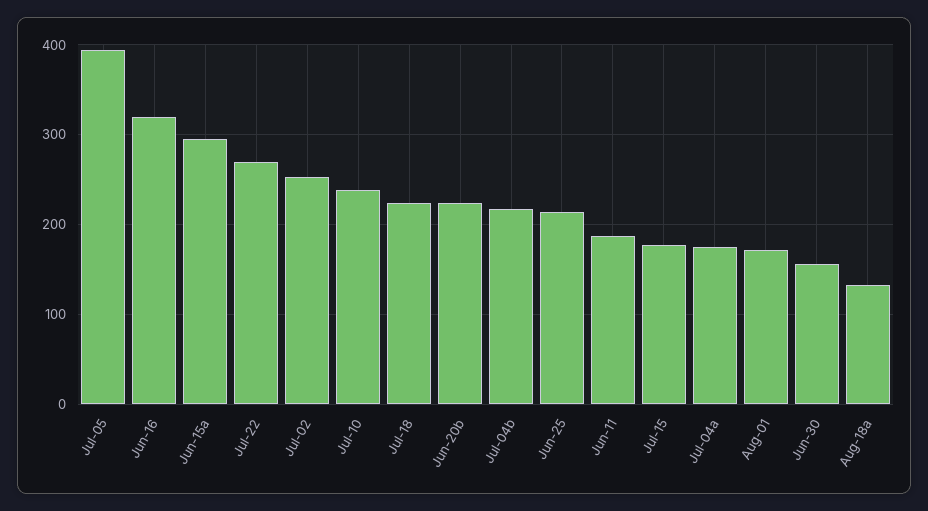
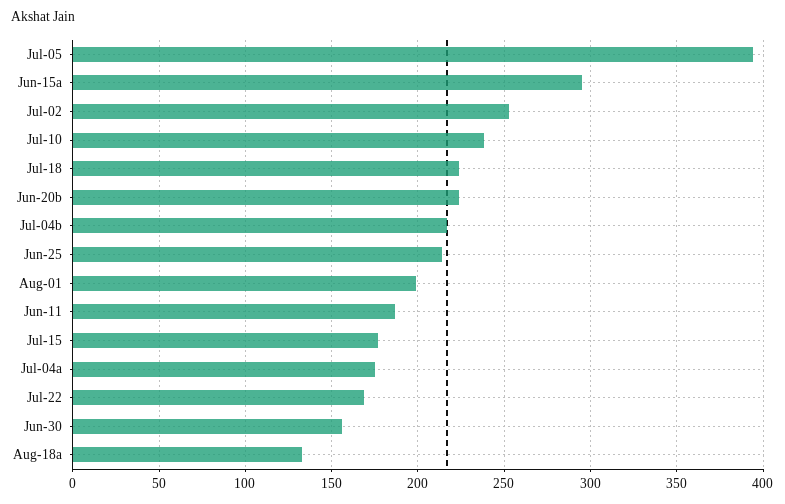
  {
    "Jul-05": 395,
-   "Jun-16": 320,
    "Jun-15a": 295,
-   "Jul-22": 270,
+   "Jul-22": 170,
    "Jul-02": 255,
    "Jul-10": 240,
    "Jul-18": 225,
    "Jun-20b": 225,
    "Jul-04b": 215,
    "Jun-25": 215,
    "Jun-11": 185,
    "Jul-15": 175,
    "Jul-04a": 175,
-   "Aug-01": 170,
+   "Aug-01": 200,
    "Jun-30": 155,
    "Aug-18a": 135
  }

